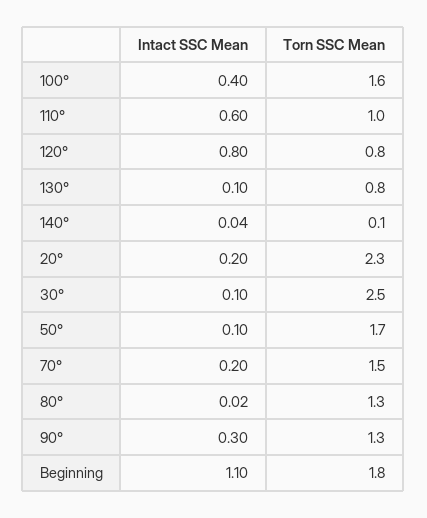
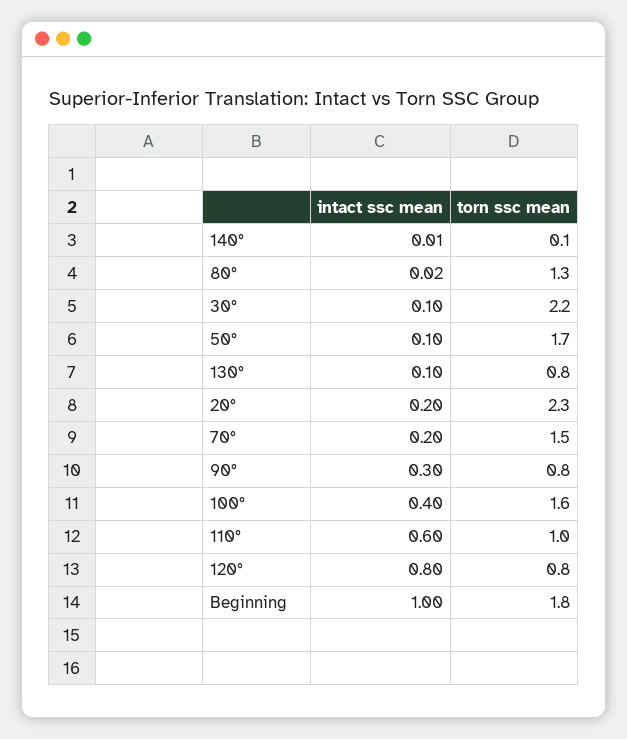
  {
    "Intact SSC Mean": {
      "100°": 0.4,
      "110°": 0.6,
      "120°": 0.8,
      "130°": 0.1,
-     "140°": 0.04,
+     "140°": 0.01,
      "20°": 0.2,
      "30°": 0.1,
      "50°": 0.1,
      "70°": 0.2,
      "80°": 0.02,
      "90°": 0.3,
-     "Beginning": 1.1
+     "Beginning": 1
    },
    "Torn SSC Mean": {
      "100°": 1.6,
      "110°": 1,
      "120°": 0.8,
      "130°": 0.8,
      "140°": 0.1,
      "20°": 2.3,
-     "30°": 2.5,
+     "30°": 2.2,
      "50°": 1.7,
      "70°": 1.5,
      "80°": 1.3,
-     "90°": 1.3,
+     "90°": 0.8,
      "Beginning": 1.8
    }
  }

